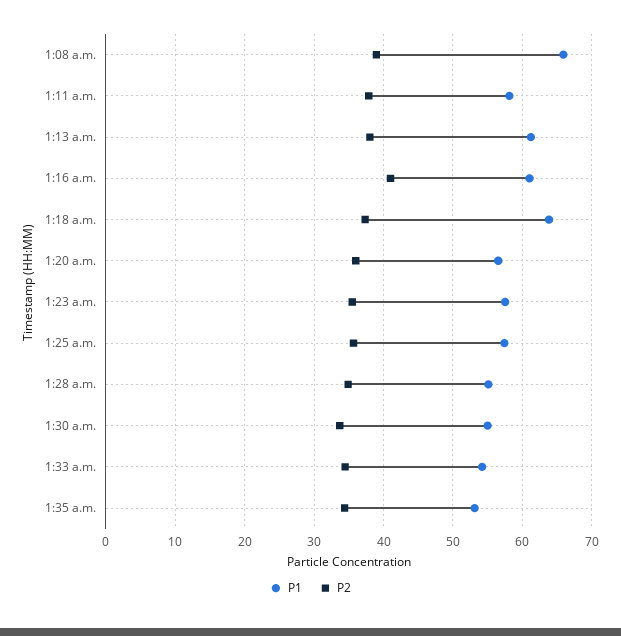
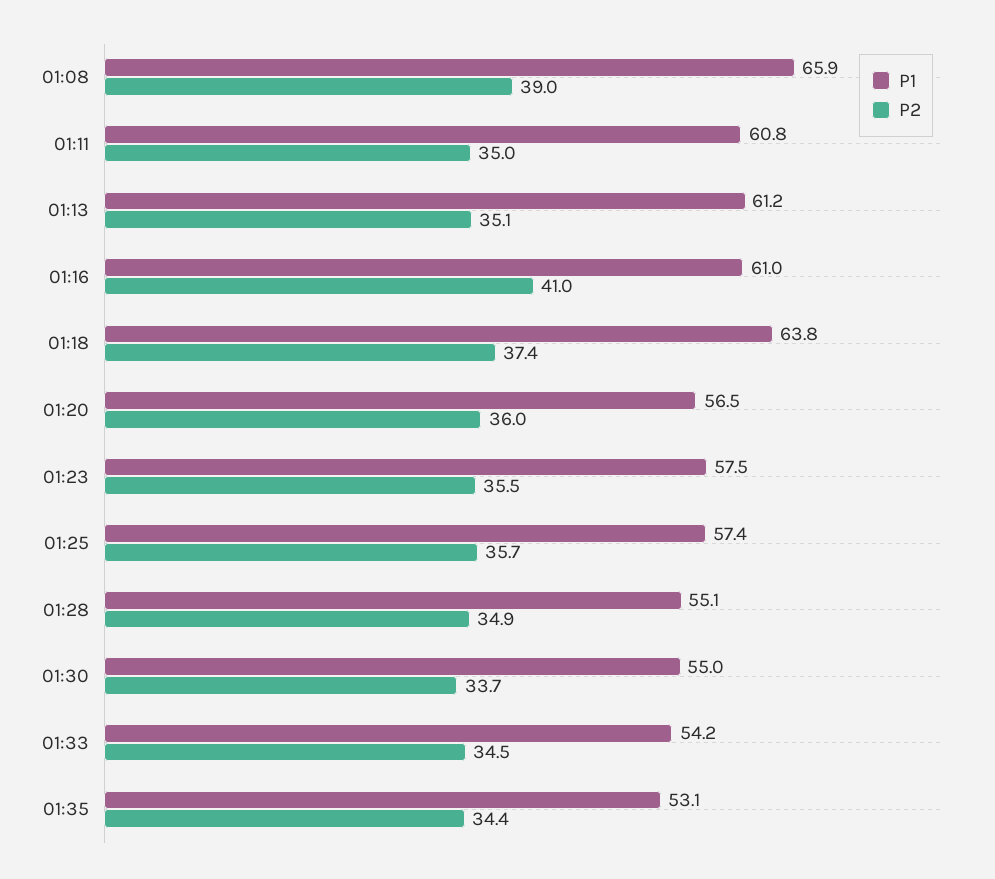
  {
    "P1": {
      "1:08 a.m.": 65.9,
-     "1:11 a.m.": 58,
+     "1:11 a.m.": 60.8,
      "1:13 a.m.": 61.2,
      "1:16 a.m.": 61,
      "1:18 a.m.": 63.8,
      "1:20 a.m.": 56.5,
      "1:23 a.m.": 57.5,
      "1:25 a.m.": 57.4,
      "1:28 a.m.": 55.1,
      "1:30 a.m.": 55,
      "1:33 a.m.": 54.2,
      "1:35 a.m.": 53.1
    },
    "P2": {
      "1:08 a.m.": 39,
-     "1:11 a.m.": 38,
+     "1:11 a.m.": 35,
-     "1:13 a.m.": 38,
+     "1:13 a.m.": 35.1,
      "1:16 a.m.": 41,
      "1:18 a.m.": 37.4,
      "1:20 a.m.": 36,
      "1:23 a.m.": 35.5,
      "1:25 a.m.": 35.7,
      "1:28 a.m.": 34.9,
      "1:30 a.m.": 33.7,
      "1:33 a.m.": 34.5,
      "1:35 a.m.": 34.4
    }
  }

